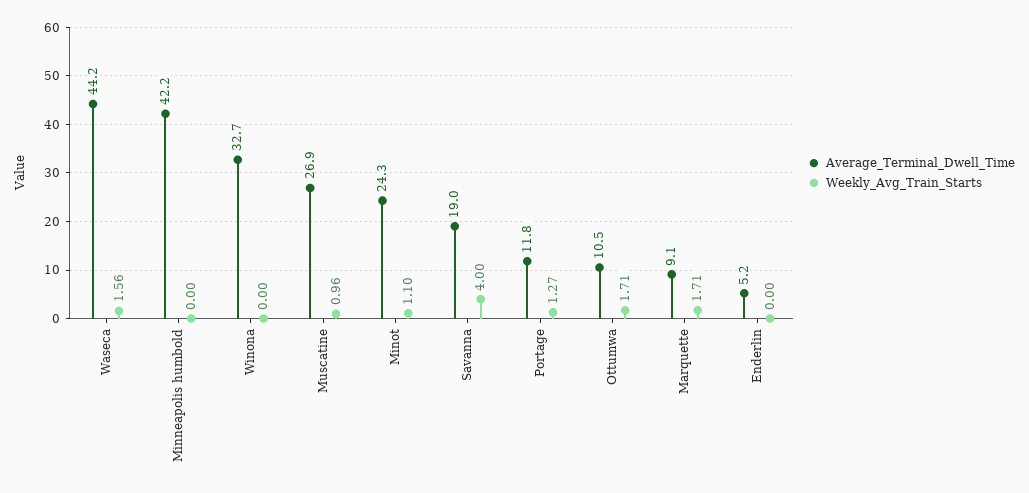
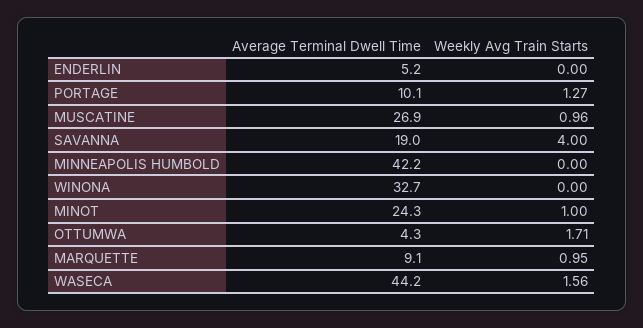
  {
    "Average_Terminal_Dwell_Time": {
      "Waseca": 44.2,
      "Minneapolis humbold": 42.2,
      "Winona": 32.7,
      "Muscatine": 26.9,
      "Minot": 24.3,
      "Savanna": 19,
-     "Portage": 11.8,
+     "Portage": 10.1,
-     "Ottumwa": 10.5,
+     "Ottumwa": 4.3,
      "Marquette": 9.1,
      "Enderlin": 5.2
    },
    "Weekly_Avg_Train_Starts": {
      "Waseca": 1.56,
      "Minneapolis humbold": 0,
      "Winona": 0,
      "Muscatine": 0.96,
-     "Minot": 1.1,
+     "Minot": 1,
      "Savanna": 4,
      "Portage": 1.27,
      "Ottumwa": 1.71,
-     "Marquette": 1.71,
+     "Marquette": 0.95,
      "Enderlin": 0
    }
  }

